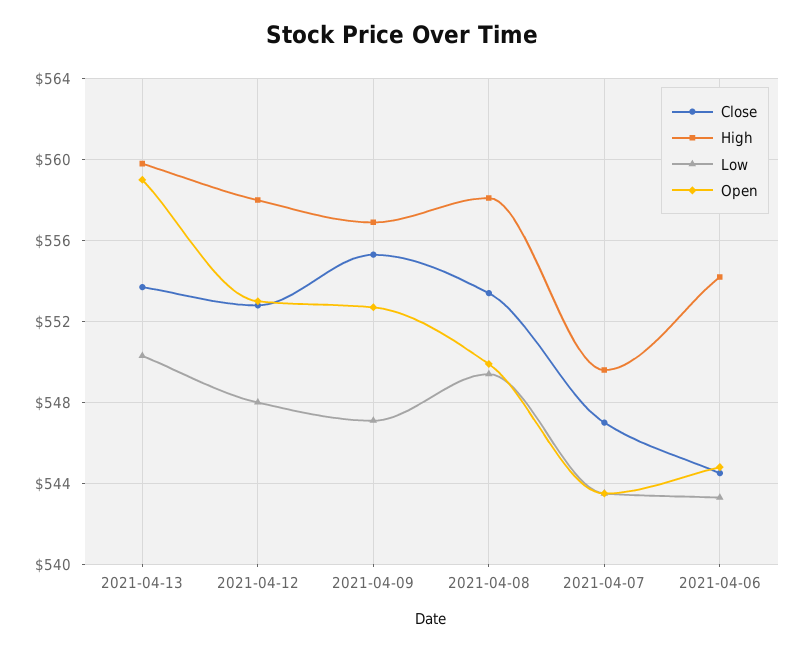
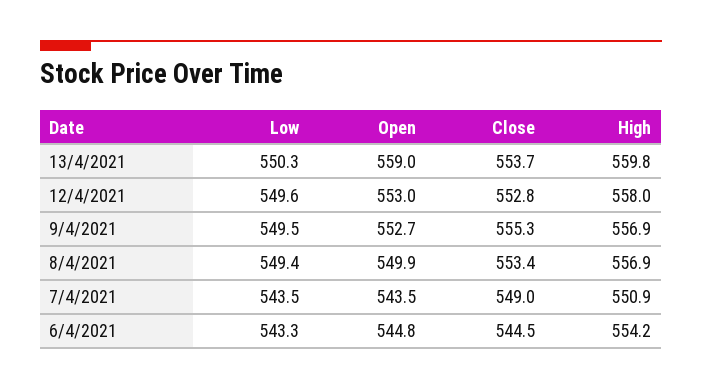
  {
    "Close": {
      "2021-04-13": 553.7,
      "2021-04-12": 552.8,
      "2021-04-09": 555.3,
      "2021-04-08": 553.4,
-     "2021-04-07": 547,
+     "2021-04-07": 549,
      "2021-04-06": 544.5
    },
    "High": {
      "2021-04-13": 559.8,
      "2021-04-12": 558,
      "2021-04-09": 556.9,
-     "2021-04-08": 558,
+     "2021-04-08": 556.9,
-     "2021-04-07": 549.5,
+     "2021-04-07": 550.9,
      "2021-04-06": 554.2
    },
    "Low": {
      "2021-04-13": 550.3,
-     "2021-04-12": 548,
+     "2021-04-12": 549.6,
-     "2021-04-09": 547,
+     "2021-04-09": 549.5,
      "2021-04-08": 549.4,
      "2021-04-07": 543.5,
      "2021-04-06": 543.3
    },
    "Open": {
      "2021-04-13": 559,
      "2021-04-12": 553,
      "2021-04-09": 552.7,
      "2021-04-08": 549.9,
      "2021-04-07": 543.5,
      "2021-04-06": 544.8
    }
  }

